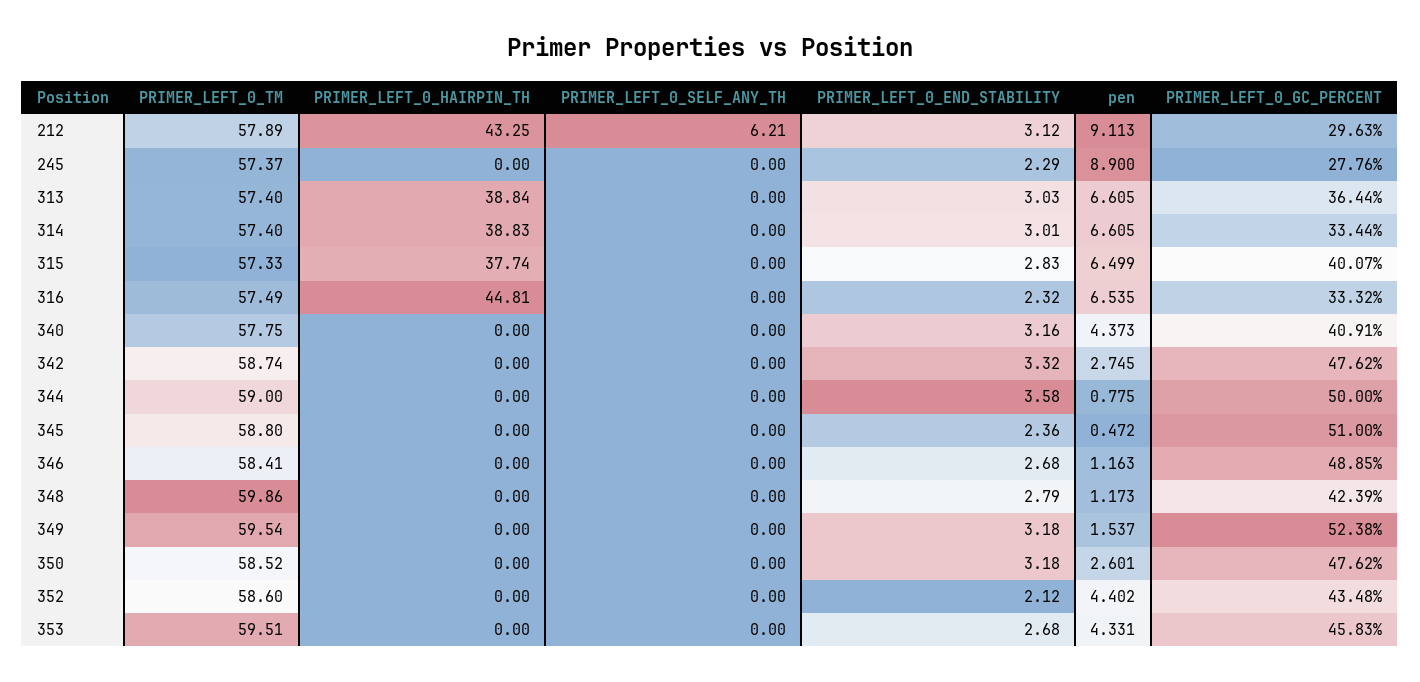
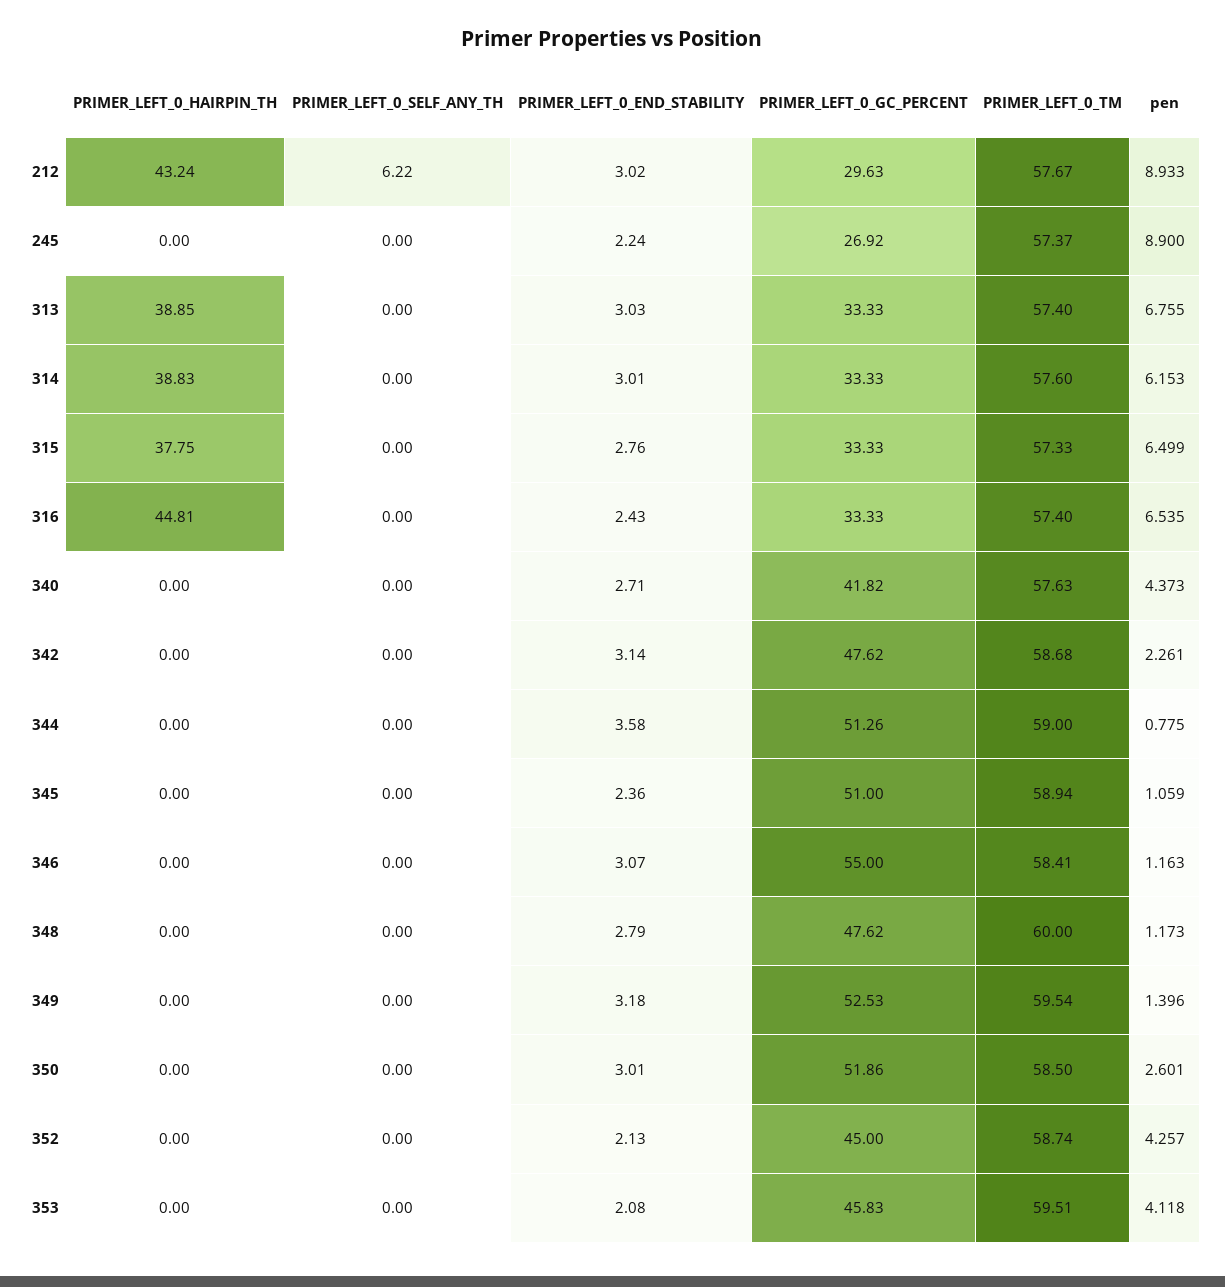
  {
    "PRIMER_LEFT_0_TM": {
-     "212": 57.89,
+     "212": 57.67,
      "245": 57.37,
      "313": 57.4,
-     "314": 57.4,
+     "314": 57.6,
      "315": 57.33,
-     "316": 57.49,
+     "316": 57.4,
-     "340": 57.75,
+     "340": 57.63,
-     "342": 58.74,
+     "342": 58.68,
      "344": 59,
-     "345": 58.8,
+     "345": 58.94,
      "346": 58.41,
-     "348": 59.86,
+     "348": 60,
      "349": 59.54,
-     "350": 58.52,
+     "350": 58.5,
-     "352": 58.6,
+     "352": 58.74,
      "353": 59.51
    },
    "PRIMER_LEFT_0_HAIRPIN_TH": {
-     "212": 43.25,
+     "212": 43.24,
      "245": 0,
-     "313": 38.84,
+     "313": 38.85,
      "314": 38.83,
-     "315": 37.74,
+     "315": 37.75,
      "316": 44.81,
      "340": 0,
      "342": 0,
      "344": 0,
      "345": 0,
      "346": 0,
      "348": 0,
      "349": 0,
      "350": 0,
      "352": 0,
      "353": 0
    },
    "PRIMER_LEFT_0_SELF_ANY_TH": {
-     "212": 6.21,
+     "212": 6.22,
      "245": 0,
      "313": 0,
      "314": 0,
      "315": 0,
      "316": 0,
      "340": 0,
      "342": 0,
      "344": 0,
      "345": 0,
      "346": 0,
      "348": 0,
      "349": 0,
      "350": 0,
      "352": 0,
      "353": 0
    },
    "PRIMER_LEFT_0_END_STABILITY": {
-     "212": 3.12,
+     "212": 3.02,
-     "245": 2.29,
+     "245": 2.24,
      "313": 3.03,
      "314": 3.01,
-     "315": 2.83,
+     "315": 2.76,
-     "316": 2.32,
+     "316": 2.43,
-     "340": 3.16,
+     "340": 2.71,
-     "342": 3.32,
+     "342": 3.14,
      "344": 3.58,
      "345": 2.36,
-     "346": 2.68,
+     "346": 3.07,
      "348": 2.79,
      "349": 3.18,
-     "350": 3.18,
+     "350": 3.01,
-     "352": 2.12,
+     "352": 2.13,
-     "353": 2.68
+     "353": 2.08
    },
    "pen": {
-     "212": 9.113,
+     "212": 8.933,
      "245": 8.9,
-     "313": 6.605,
+     "313": 6.755,
-     "314": 6.605,
+     "314": 6.153,
      "315": 6.499,
      "316": 6.535,
      "340": 4.373,
-     "342": 2.745,
+     "342": 2.261,
      "344": 0.775,
-     "345": 0.472,
+     "345": 1.059,
      "346": 1.163,
      "348": 1.173,
-     "349": 1.537,
+     "349": 1.396,
      "350": 2.601,
-     "352": 4.402,
+     "352": 4.257,
-     "353": 4.331
+     "353": 4.118
    },
    "PRIMER_LEFT_0_GC_PERCENT": {
      "212": 29.63,
-     "245": 27.76,
+     "245": 26.92,
-     "313": 36.44,
+     "313": 33.33,
-     "314": 33.44,
+     "314": 33.33,
-     "315": 40.07,
+     "315": 33.33,
-     "316": 33.32,
+     "316": 33.33,
-     "340": 40.91,
+     "340": 41.82,
      "342": 47.62,
-     "344": 50,
+     "344": 51.26,
      "345": 51,
-     "346": 48.85,
+     "346": 55,
-     "348": 42.39,
+     "348": 47.62,
-     "349": 52.38,
+     "349": 52.53,
-     "350": 47.62,
+     "350": 51.86,
-     "352": 43.48,
+     "352": 45,
      "353": 45.83
    }
  }

